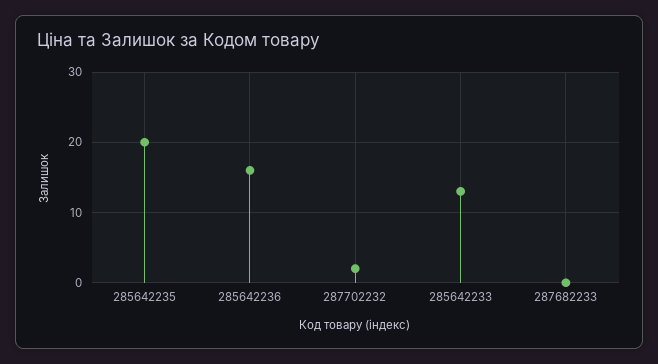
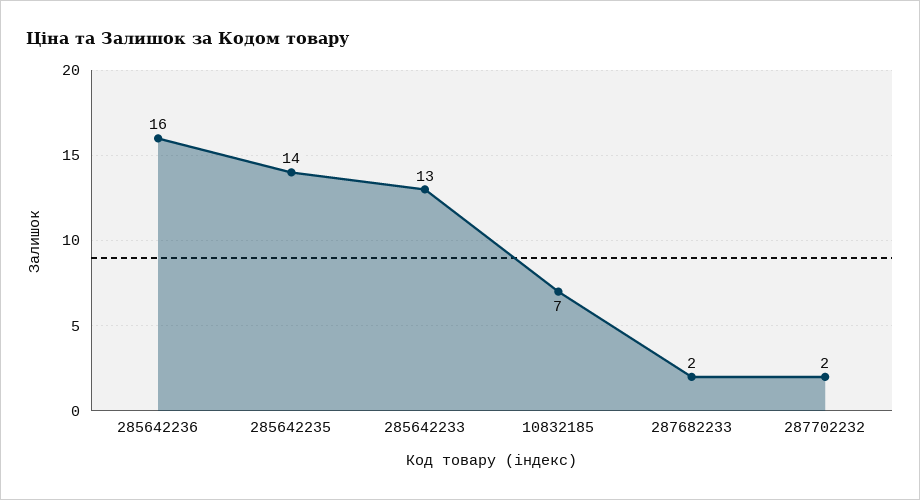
  {
-   "285642235": 20,
+   "285642235": 14,
    "285642236": 16,
    "287702232": 2,
    "285642233": 13,
-   "287682233": 0
+   "287682233": 2,
+   "10832185": 7
  }

